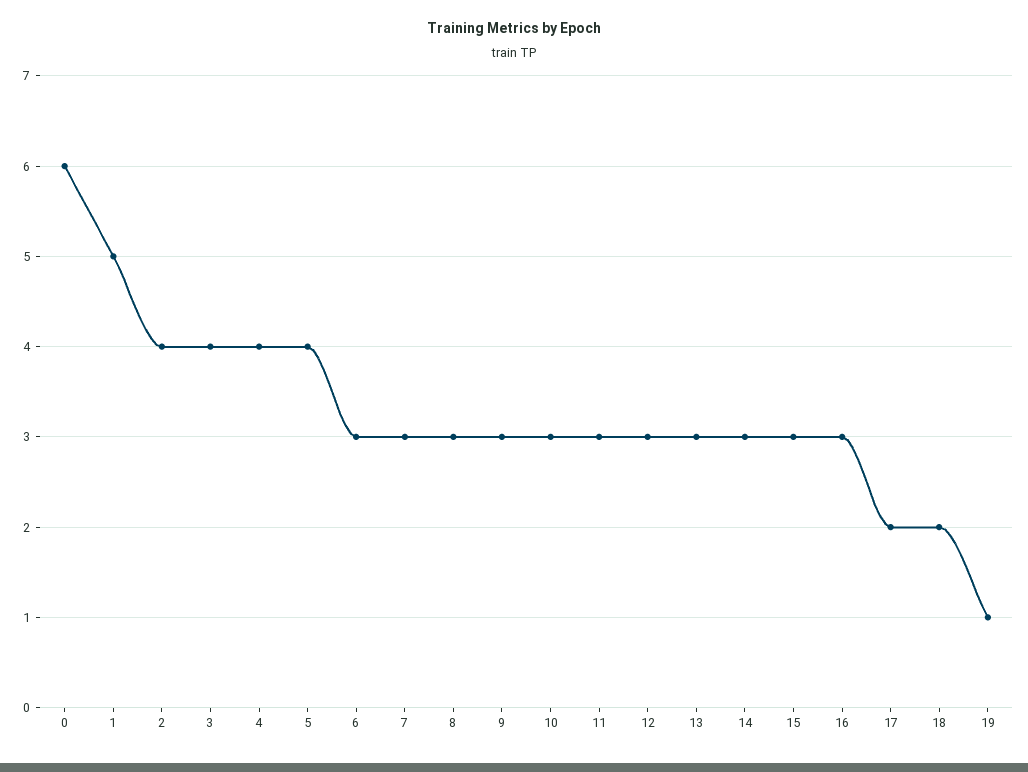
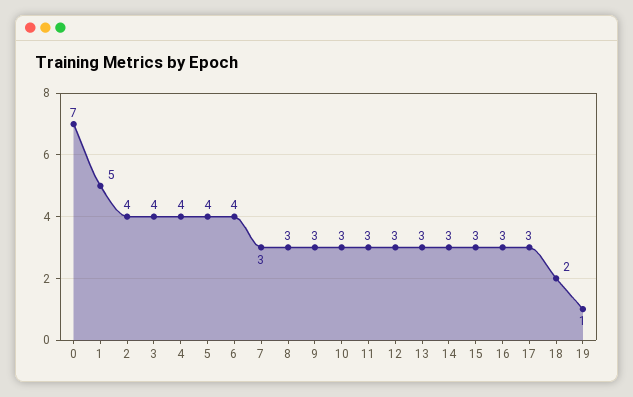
  {
-   "0": 6,
+   "0": 7,
    "1": 5,
    "2": 4,
    "3": 4,
    "4": 4,
    "5": 4,
-   "6": 3,
+   "6": 4,
    "7": 3,
    "8": 3,
    "9": 3,
    "10": 3,
    "11": 3,
    "12": 3,
    "13": 3,
    "14": 3,
    "15": 3,
    "16": 3,
-   "17": 2,
+   "17": 3,
    "18": 2,
    "19": 1
  }

